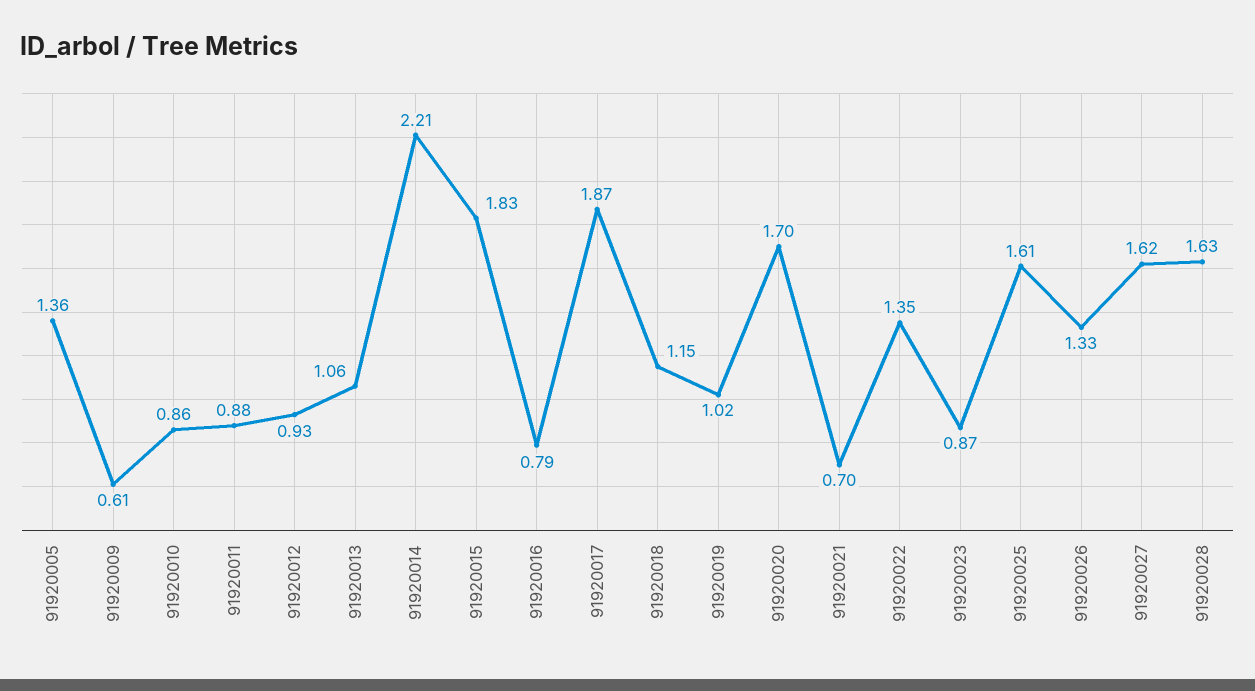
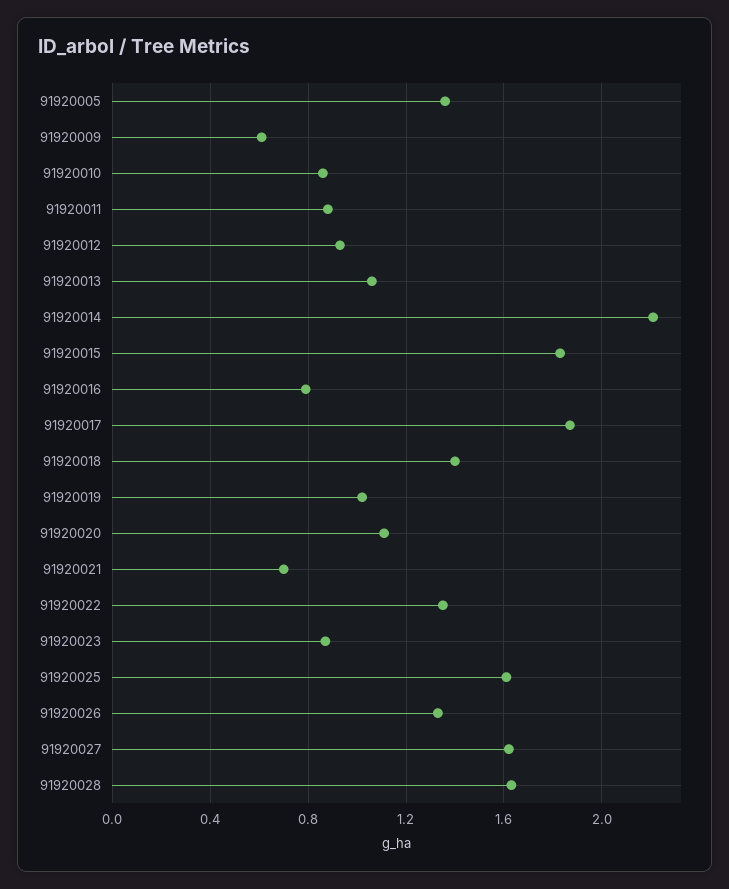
  {
    "91920005": 1.36,
    "91920009": 0.61,
    "91920010": 0.86,
    "91920011": 0.88,
    "91920012": 0.93,
    "91920013": 1.06,
    "91920014": 2.21,
    "91920015": 1.83,
    "91920016": 0.79,
    "91920017": 1.87,
-   "91920018": 1.15,
+   "91920018": 1.4,
    "91920019": 1.02,
-   "91920020": 1.7,
+   "91920020": 1.1,
    "91920021": 0.7,
    "91920022": 1.35,
    "91920023": 0.87,
    "91920025": 1.61,
    "91920026": 1.33,
    "91920027": 1.62,
    "91920028": 1.63
  }

